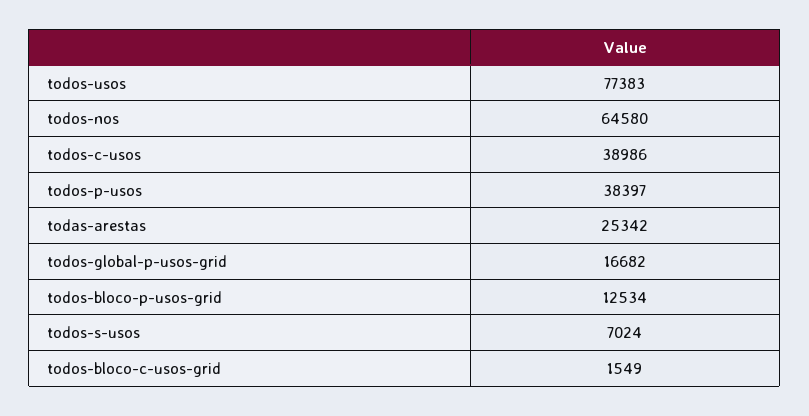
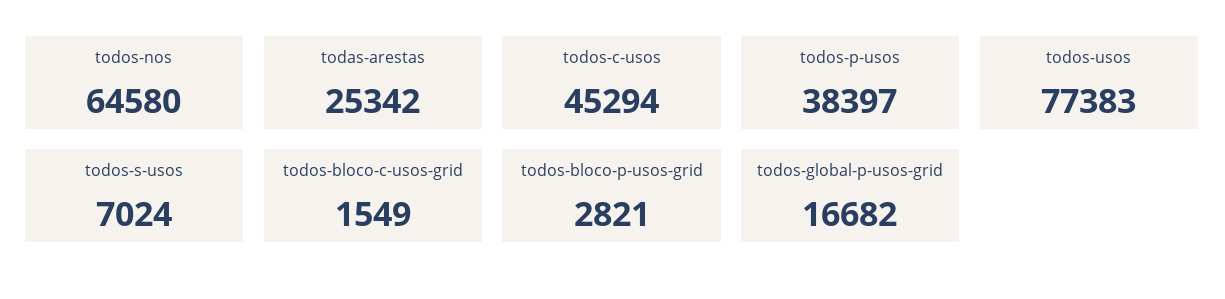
  {
    "todos-usos": 77383,
    "todos-nos": 64580,
-   "todos-c-usos": 38986,
+   "todos-c-usos": 45294,
    "todos-p-usos": 38397,
    "todas-arestas": 25342,
    "todos-global-p-usos-grid": 16682,
-   "todos-bloco-p-usos-grid": 12534,
+   "todos-bloco-p-usos-grid": 2821,
    "todos-s-usos": 7024,
    "todos-bloco-c-usos-grid": 1549
  }

